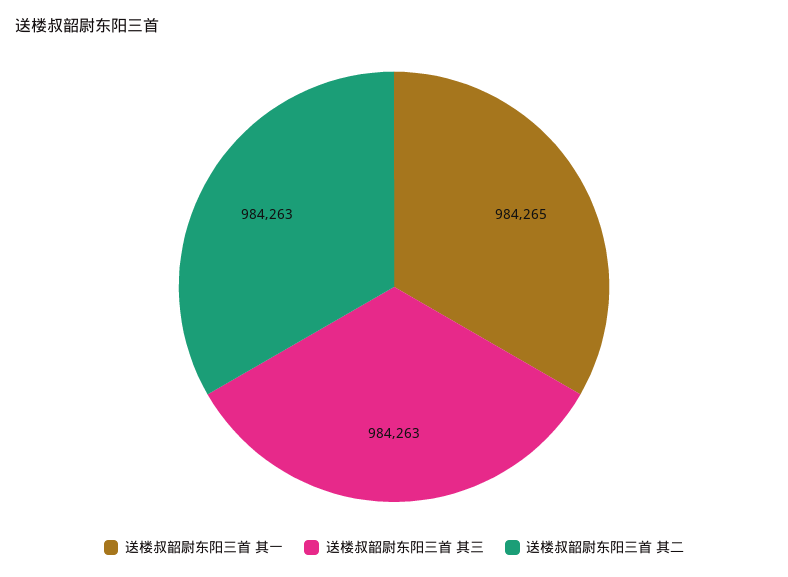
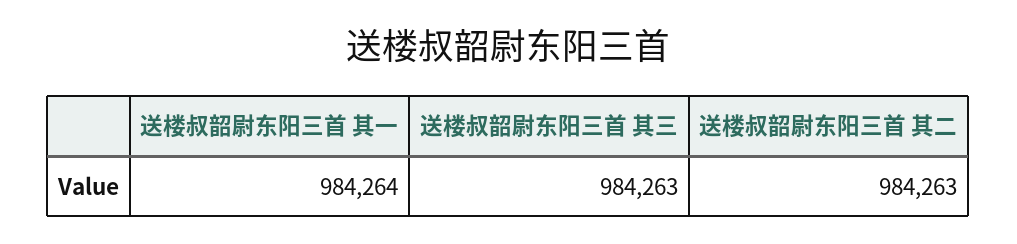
  {
-   "送楼叔韶尉东阳三首 其一": 984265,
+   "送楼叔韶尉东阳三首 其一": 984264,
    "送楼叔韶尉东阳三首 其三": 984263,
    "送楼叔韶尉东阳三首 其二": 984263
  }

